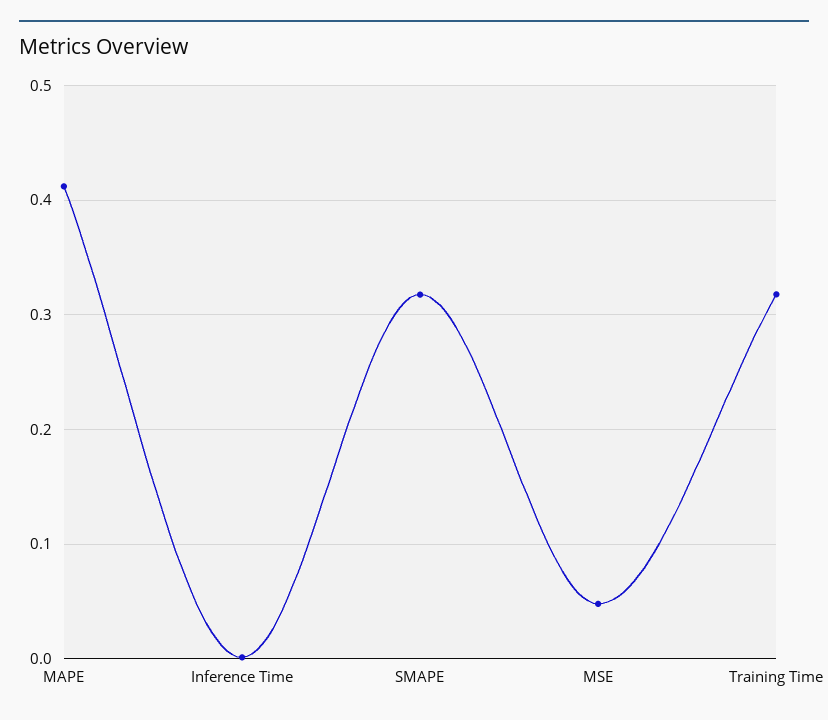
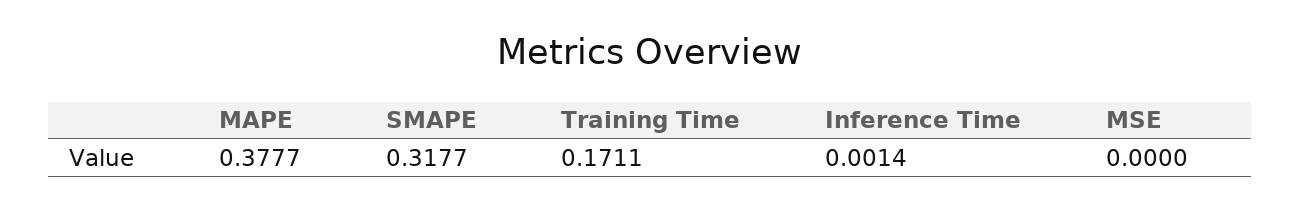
  {
-   "MAPE": 0.41,
+   "MAPE": 0.3777,
    "Inference Time": 0.0014,
    "SMAPE": 0.3177,
-   "MSE": 0.05,
+   "MSE": 0,
-   "Training Time": 0.32
+   "Training Time": 0.1711
  }

